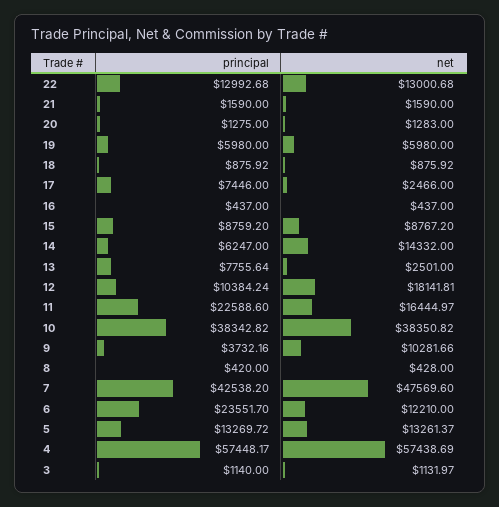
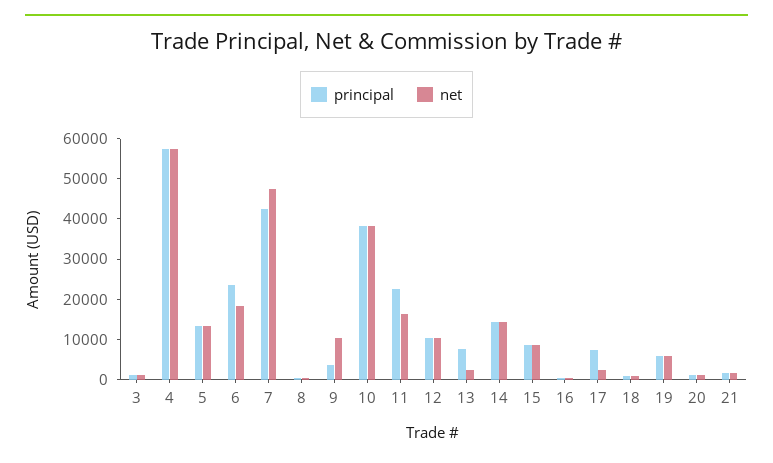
  {
    "principal": {
-     "22": 12992.68,
      "21": 1590,
      "20": 1275,
      "19": 5980,
      "18": 875.92,
      "17": 7446,
      "16": 437,
      "15": 8759.2,
-     "14": 6247,
+     "14": 14000,
      "13": 7755.64,
      "12": 10384.24,
      "11": 22588.6,
      "10": 38342.82,
      "9": 3732.16,
      "8": 420,
      "7": 42538.2,
      "6": 23551.7,
      "5": 13269.72,
      "4": 57448.17,
      "3": 1140
    },
    "net": {
-     "22": 13000.68,
      "21": 1590,
      "20": 1283,
      "19": 5980,
      "18": 875.92,
      "17": 2466,
      "16": 437,
      "15": 8767.2,
      "14": 14332,
      "13": 2501,
-     "12": 18141.81,
+     "12": 10000,
      "11": 16444.97,
      "10": 38350.82,
      "9": 10281.66,
      "8": 428,
      "7": 47569.6,
-     "6": 12210,
+     "6": 18000,
      "5": 13261.37,
      "4": 57438.69,
      "3": 1131.97
    }
  }

